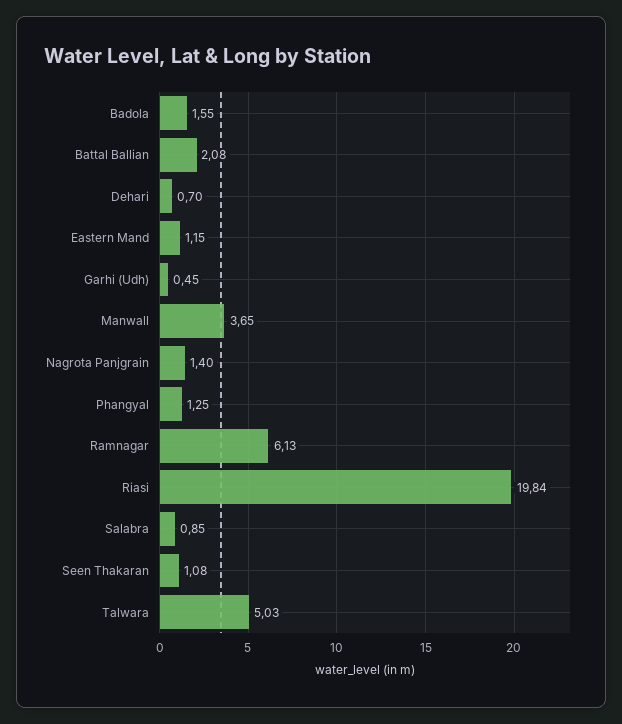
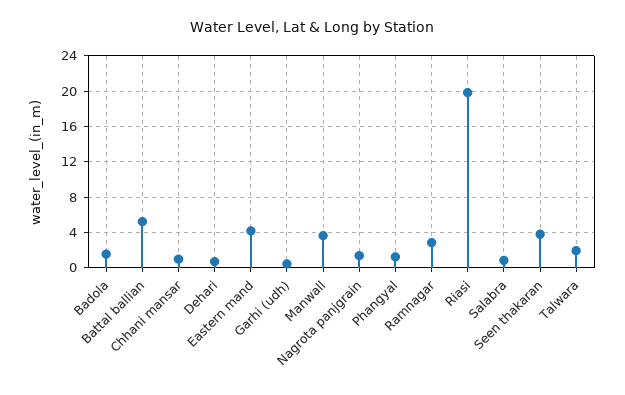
  {
    "Badola": 1.55,
-   "Battal Ballian": 2.08,
+   "Battal Ballian": 5,
    "Dehari": 0.7,
-   "Eastern Mand": 1.15,
+   "Eastern Mand": 4,
    "Garhi (Udh)": 0.45,
    "Manwall": 3.65,
    "Nagrota Panjgrain": 1.4,
    "Phangyal": 1.25,
-   "Ramnagar": 6.13,
+   "Ramnagar": 3,
    "Riasi": 19.84,
    "Salabra": 0.85,
-   "Seen Thakaran": 1.08,
+   "Seen Thakaran": 4,
-   "Talwara": 5.03
+   "Talwara": 2,
+   "Chhani mansar": 1
  }

